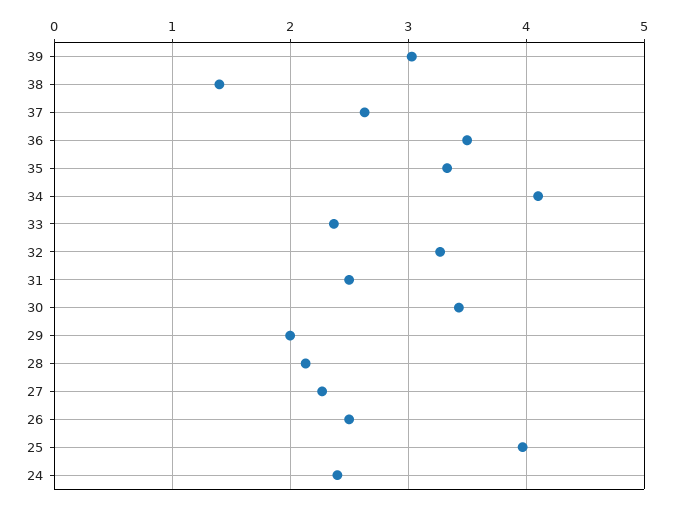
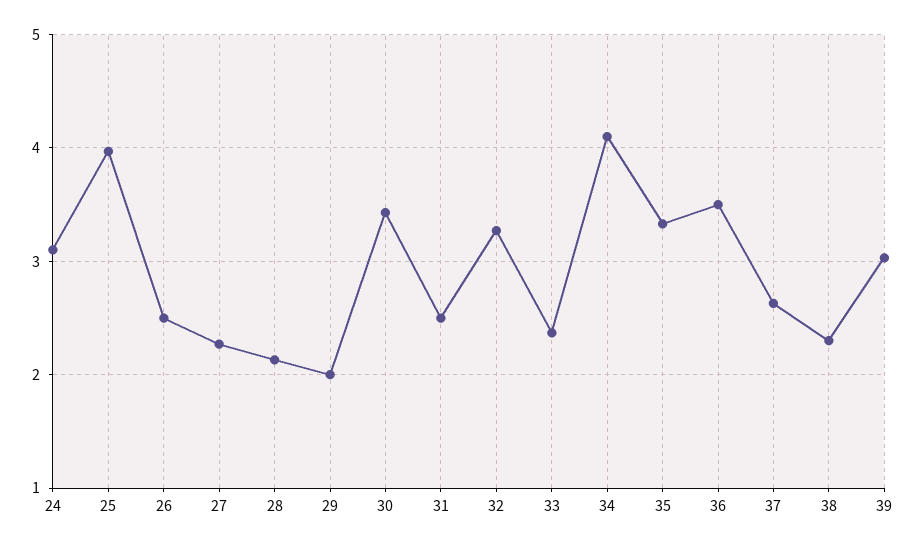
  {
    "39": 3,
-   "38": 1.4,
+   "38": 2.3,
    "37": 2.6,
    "36": 3.5,
    "35": 3.3,
    "34": 4.1,
    "33": 2.4,
    "32": 3.3,
    "31": 2.5,
    "30": 3.4,
    "29": 2,
    "28": 2.1,
    "27": 2.3,
    "26": 2.5,
    "25": 4,
-   "24": 2.4
+   "24": 3.1
  }

